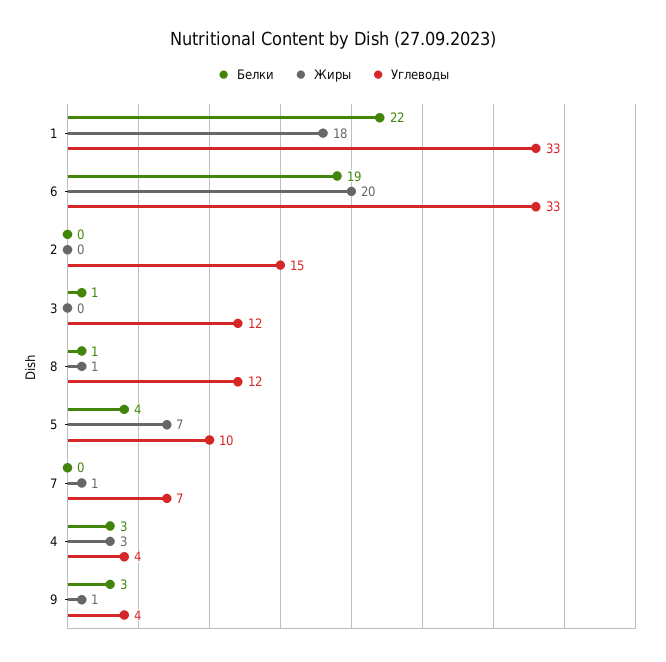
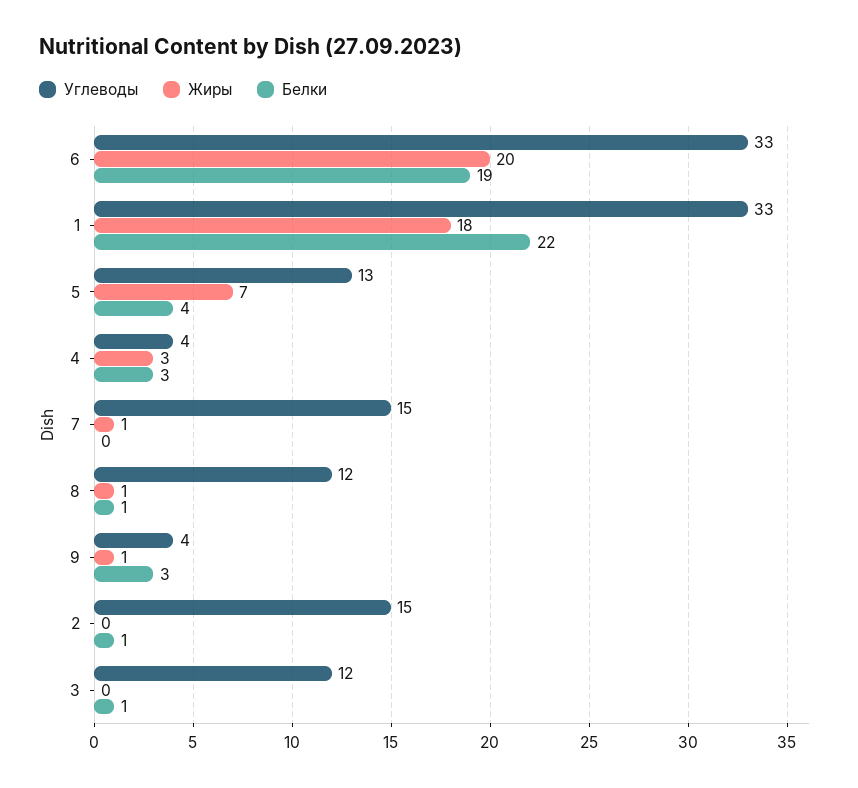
  {
    "Белки": {
      "1": 22,
      "6": 19,
-     "2": 0,
+     "2": 1,
      "3": 1,
      "8": 1,
      "5": 4,
      "7": 0,
      "4": 3,
      "9": 3
    },
    "Жиры": {
      "1": 18,
      "6": 20,
      "2": 0,
      "3": 0,
      "8": 1,
      "5": 7,
      "7": 1,
      "4": 3,
      "9": 1
    },
    "Углеводы": {
      "1": 33,
      "6": 33,
      "2": 15,
      "3": 12,
      "8": 12,
-     "5": 10,
+     "5": 13,
-     "7": 7,
+     "7": 15,
      "4": 4,
      "9": 4
    }
  }

